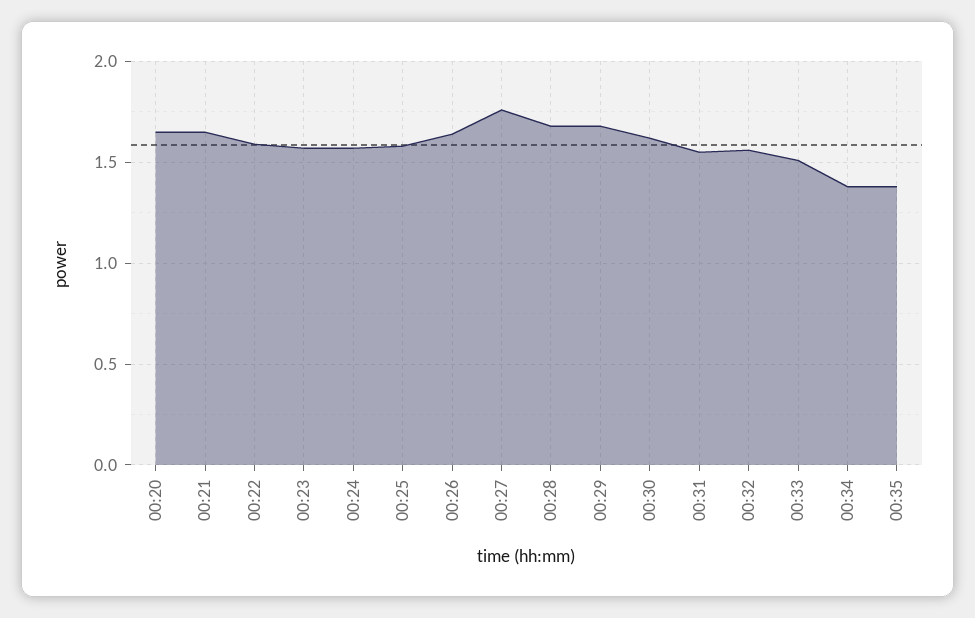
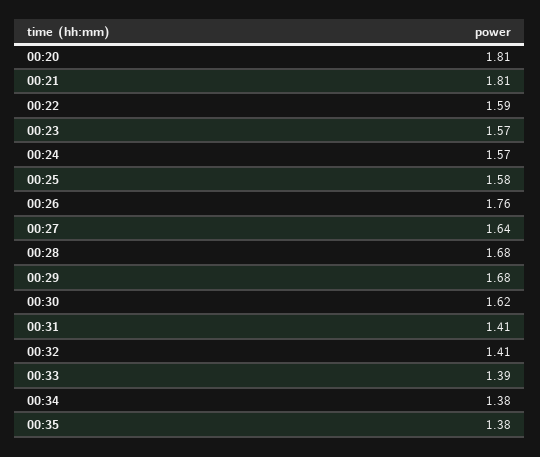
  {
-   "00:20": 1.65,
+   "00:20": 1.81,
-   "00:21": 1.65,
+   "00:21": 1.81,
    "00:22": 1.59,
    "00:23": 1.57,
    "00:24": 1.57,
    "00:25": 1.58,
-   "00:26": 1.65,
+   "00:26": 1.76,
-   "00:27": 1.75,
+   "00:27": 1.64,
    "00:28": 1.68,
    "00:29": 1.68,
    "00:30": 1.62,
-   "00:31": 1.55,
+   "00:31": 1.41,
-   "00:32": 1.55,
+   "00:32": 1.41,
-   "00:33": 1.5,
+   "00:33": 1.39,
    "00:34": 1.38,
    "00:35": 1.38
  }

